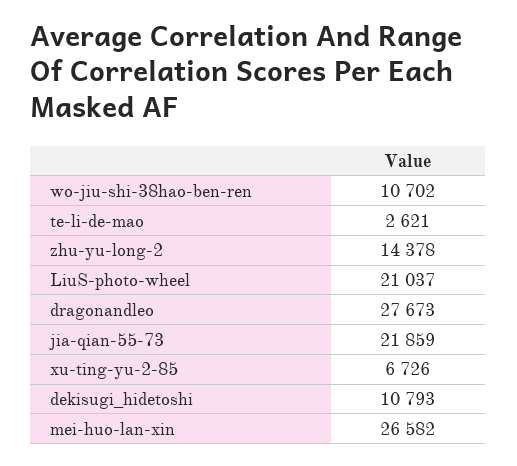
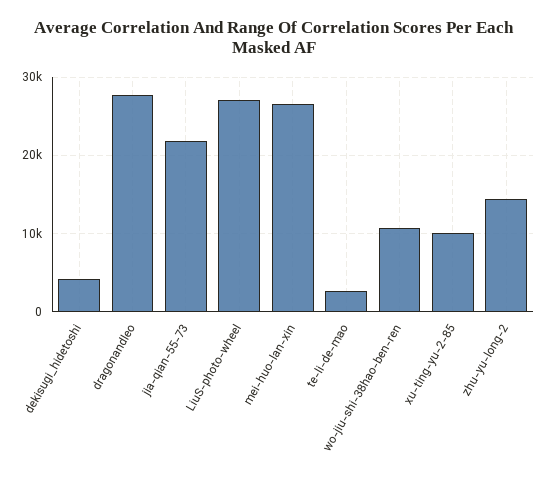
  {
    "wo-jiu-shi-38hao-ben-ren": 10702,
    "te-li-de-mao": 2621,
    "zhu-yu-long-2": 14378,
-   "LiuS-photo-wheel": 21037,
+   "LiuS-photo-wheel": 27000,
    "dragonandleo": 27673,
    "jia-qian-55-73": 21859,
-   "xu-ting-yu-2-85": 6726,
+   "xu-ting-yu-2-85": 10000,
-   "dekisugi_hidetoshi": 10793,
+   "dekisugi_hidetoshi": 4000,
    "mei-huo-lan-xin": 26582
  }

